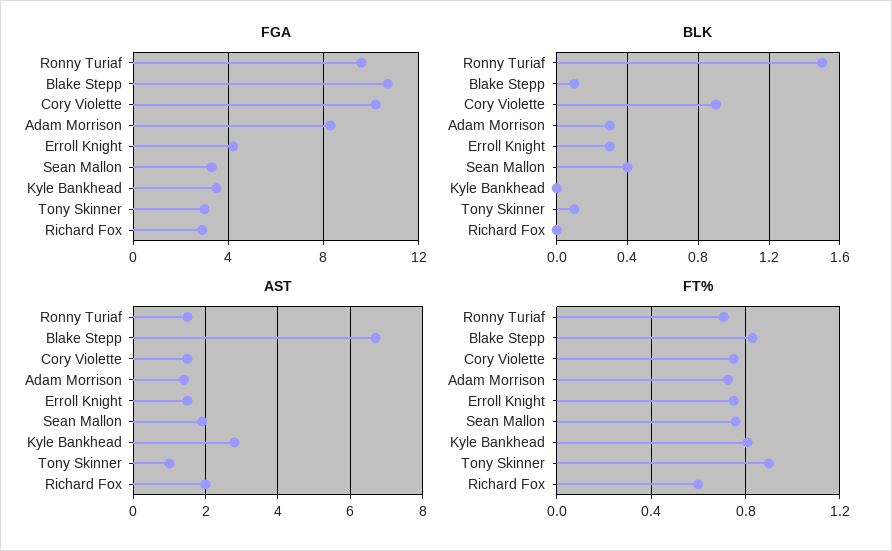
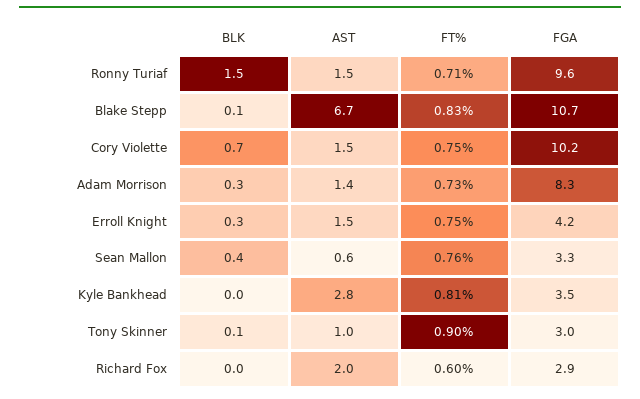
  {
    "FGA": {
      "Ronny Turiaf": 9.6,
      "Blake Stepp": 10.7,
      "Cory Violette": 10.2,
      "Adam Morrison": 8.3,
      "Erroll Knight": 4.2,
      "Sean Mallon": 3.3,
      "Kyle Bankhead": 3.5,
      "Tony Skinner": 3,
      "Richard Fox": 2.9
    },
    "BLK": {
      "Ronny Turiaf": 1.5,
      "Blake Stepp": 0.1,
-     "Cory Violette": 0.9,
+     "Cory Violette": 0.7,
      "Adam Morrison": 0.3,
      "Erroll Knight": 0.3,
      "Sean Mallon": 0.4,
      "Kyle Bankhead": 0,
      "Tony Skinner": 0.1,
      "Richard Fox": 0
    },
    "AST": {
      "Ronny Turiaf": 1.5,
      "Blake Stepp": 6.7,
      "Cory Violette": 1.5,
      "Adam Morrison": 1.4,
      "Erroll Knight": 1.5,
-     "Sean Mallon": 2,
+     "Sean Mallon": 0.6,
      "Kyle Bankhead": 2.8,
      "Tony Skinner": 1,
      "Richard Fox": 2
    },
    "FT%": {
      "Ronny Turiaf": 0.71,
      "Blake Stepp": 0.83,
      "Cory Violette": 0.75,
      "Adam Morrison": 0.73,
      "Erroll Knight": 0.75,
      "Sean Mallon": 0.76,
      "Kyle Bankhead": 0.81,
      "Tony Skinner": 0.9,
      "Richard Fox": 0.6
    }
  }

